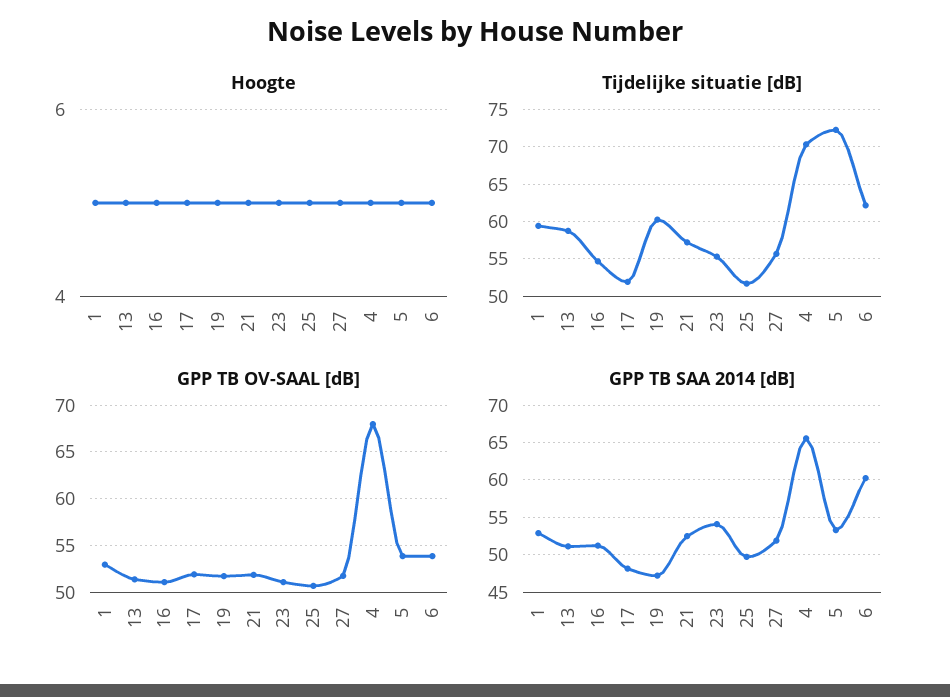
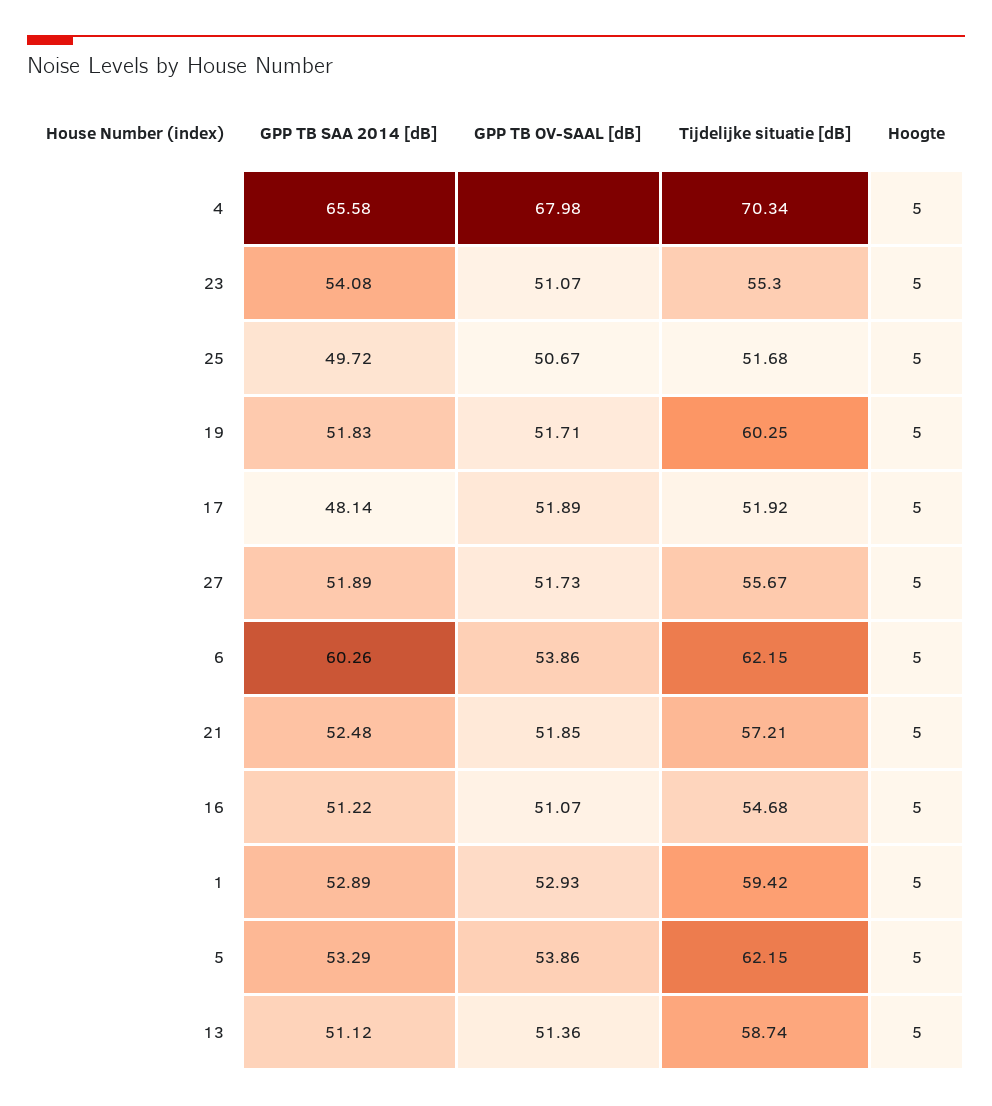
  {
    "Hoogte": {
      "1": 5,
      "13": 5,
      "16": 5,
      "17": 5,
      "19": 5,
      "21": 5,
      "23": 5,
      "25": 5,
      "27": 5,
      "4": 5,
      "5": 5,
      "6": 5
    },
    "Tijdelijke situatie [dB]": {
      "1": 59.42,
      "13": 58.74,
      "16": 54.68,
      "17": 51.92,
      "19": 60.25,
      "21": 57.21,
      "23": 55.3,
      "25": 51.68,
      "27": 55.67,
      "4": 70.34,
-     "5": 72,
+     "5": 62.15,
      "6": 62.15
    },
    "GPP TB OV-SAAL [dB]": {
      "1": 52.93,
      "13": 51.36,
      "16": 51.07,
      "17": 51.89,
      "19": 51.71,
      "21": 51.85,
      "23": 51.07,
      "25": 50.67,
      "27": 51.73,
      "4": 67.98,
      "5": 53.86,
      "6": 53.86
    },
    "GPP TB SAA 2014 [dB]": {
      "1": 52.89,
      "13": 51.12,
      "16": 51.22,
      "17": 48.14,
-     "19": 47,
+     "19": 51.83,
      "21": 52.48,
      "23": 54.08,
      "25": 49.72,
      "27": 51.89,
      "4": 65.58,
      "5": 53.29,
      "6": 60.26
    }
  }

